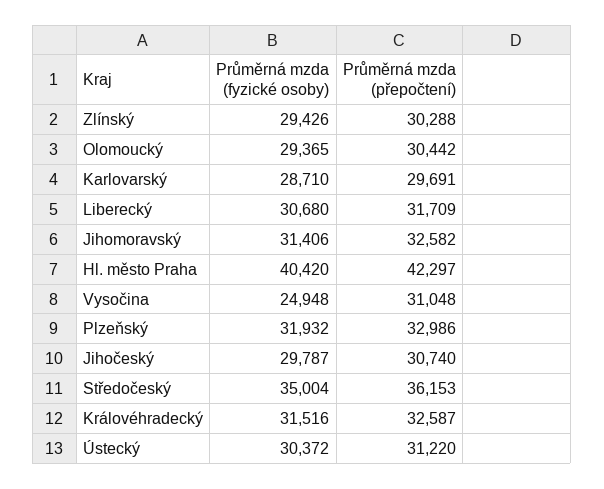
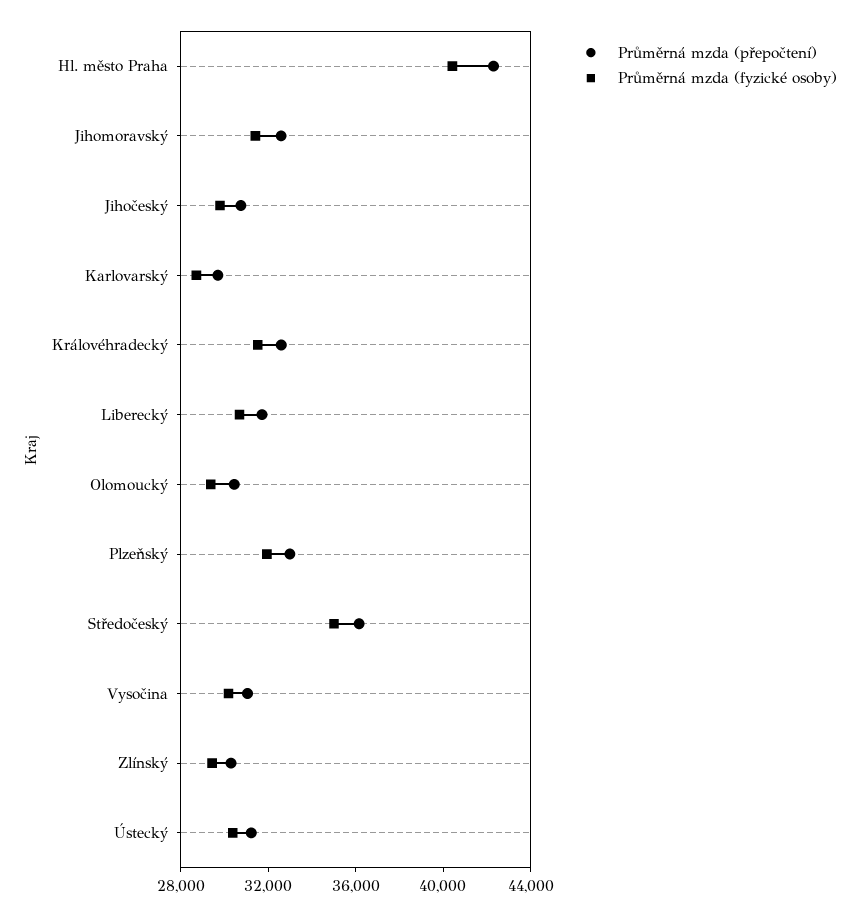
  {
    "Průměrná mzda (fyzické osoby)": {
      "Zlínský": 29426,
      "Olomoucký": 29365,
      "Karlovarský": 28710,
      "Liberecký": 30680,
      "Jihomoravský": 31406,
      "Hl. město Praha": 40420,
-     "Vysočina": 24948,
+     "Vysočina": 30000,
      "Plzeňský": 31932,
      "Jihočeský": 29787,
      "Středočeský": 35004,
      "Královéhradecký": 31516,
      "Ústecký": 30372
    },
    "Průměrná mzda (přepočtení)": {
      "Zlínský": 30288,
      "Olomoucký": 30442,
      "Karlovarský": 29691,
      "Liberecký": 31709,
      "Jihomoravský": 32582,
      "Hl. město Praha": 42297,
      "Vysočina": 31048,
      "Plzeňský": 32986,
      "Jihočeský": 30740,
      "Středočeský": 36153,
      "Královéhradecký": 32587,
      "Ústecký": 31220
    }
  }

